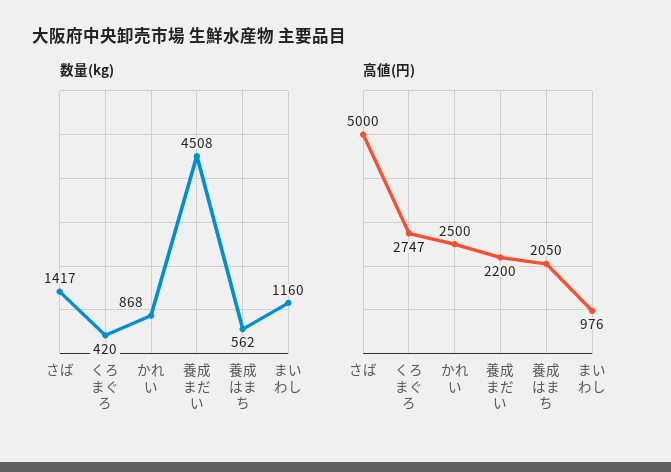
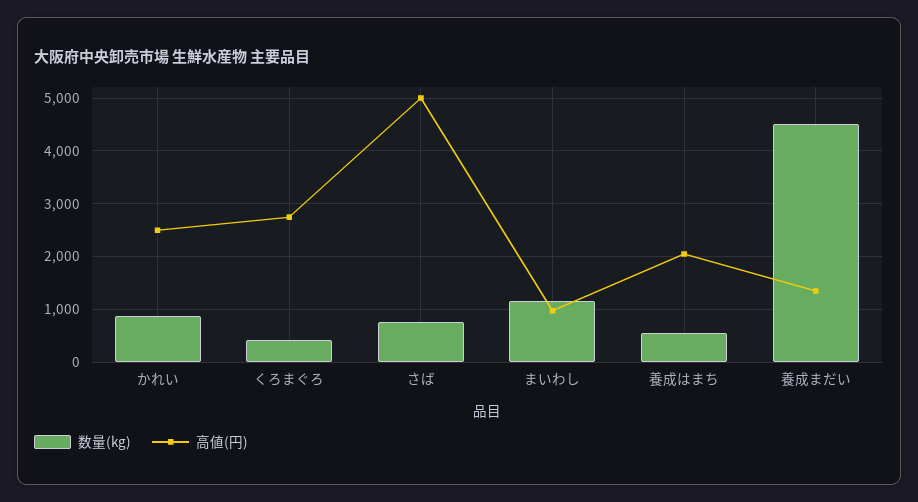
  {
    "数量(kg)": {
-     "さば": 1417,
+     "さば": 800,
      "くろまぐろ": 420,
      "かれい": 868,
      "養成まだい": 4508,
      "養成はまち": 562,
      "まいわし": 1160
    },
    "高値(円)": {
      "さば": 5000,
      "くろまぐろ": 2747,
      "かれい": 2500,
-     "養成まだい": 2200,
+     "養成まだい": 1400,
      "養成はまち": 2050,
      "まいわし": 976
    }
  }

